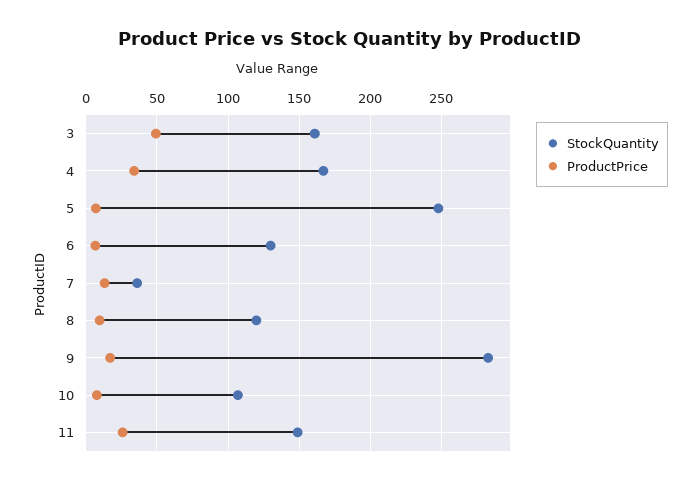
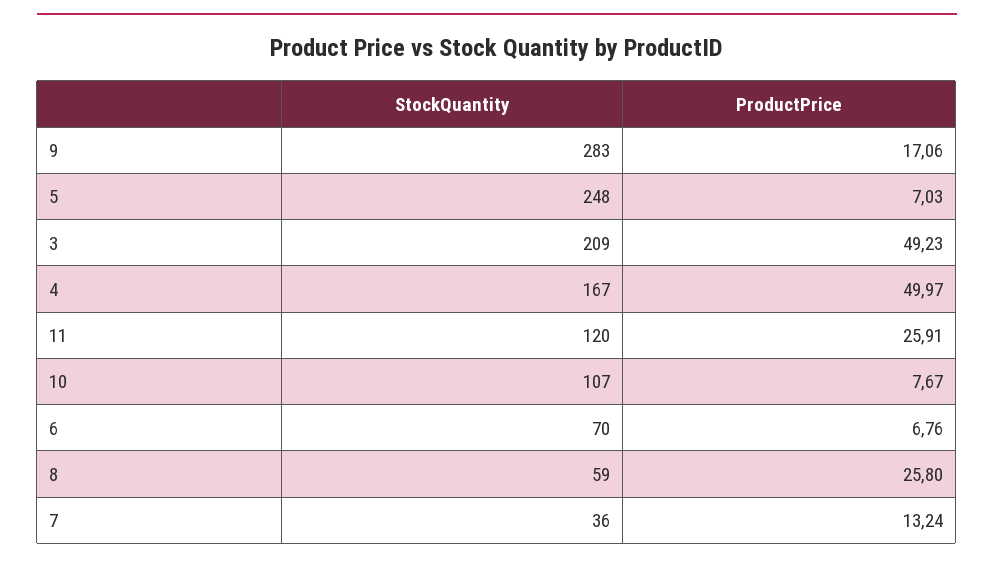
  {
    "StockQuantity": {
-     "3": 160,
+     "3": 209,
      "4": 167,
      "5": 248,
-     "6": 130,
+     "6": 70,
      "7": 36,
-     "8": 120,
+     "8": 59,
      "9": 283,
      "10": 107,
-     "11": 150
+     "11": 120
    },
    "ProductPrice": {
      "3": 49.23,
-     "4": 35,
+     "4": 49.97,
      "5": 7.03,
      "6": 6.76,
      "7": 13.24,
-     "8": 10,
+     "8": 25.8,
      "9": 17.06,
      "10": 7.67,
      "11": 25.91
    }
  }

